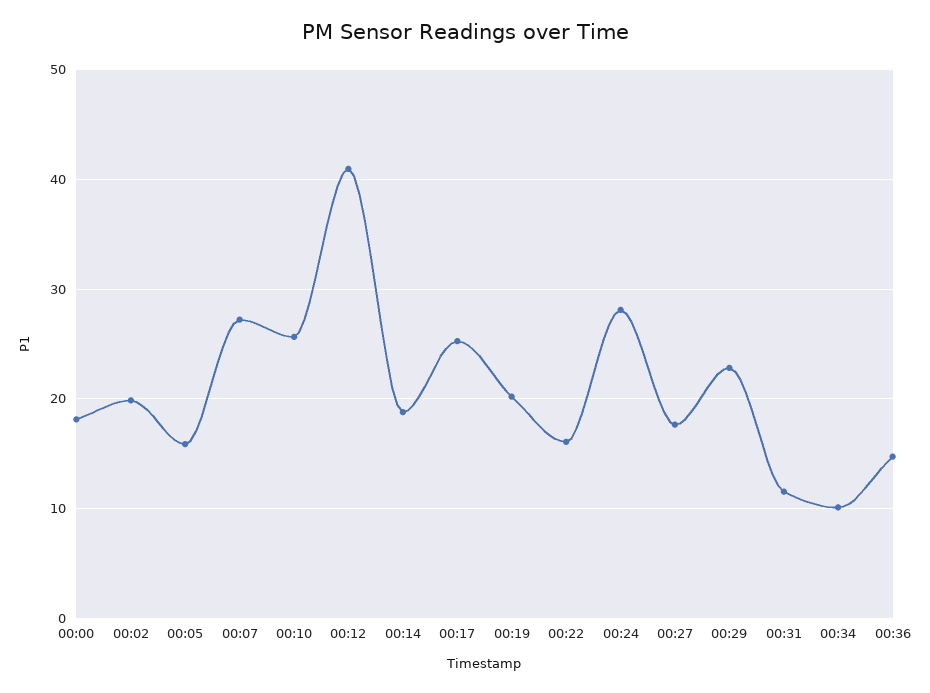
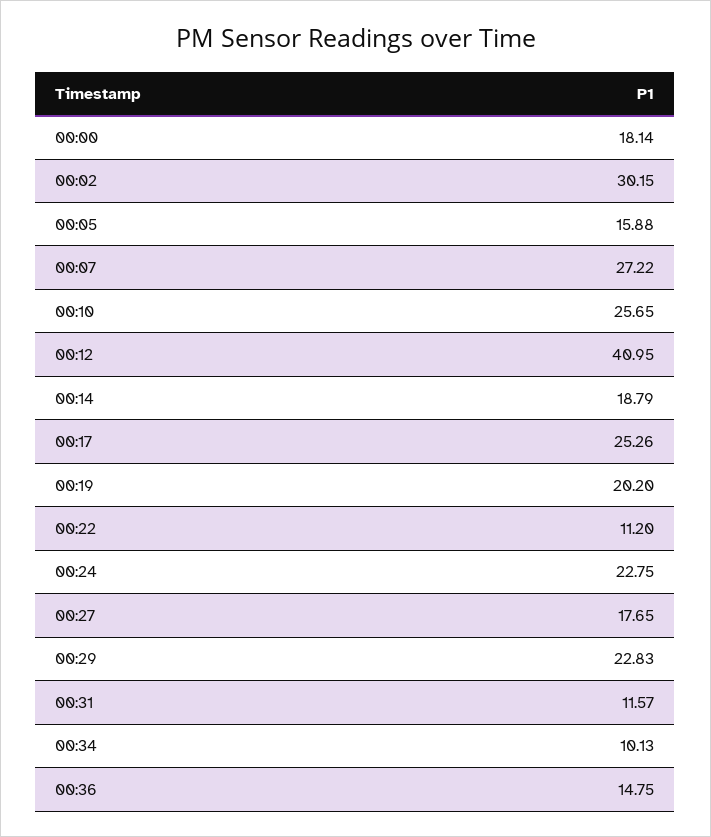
  {
    "00:00": 18.14,
-   "00:02": 20,
+   "00:02": 30.15,
    "00:05": 15.88,
    "00:07": 27.22,
    "00:10": 25.65,
    "00:12": 40.95,
    "00:14": 18.79,
    "00:17": 25.26,
    "00:19": 20.2,
-   "00:22": 16,
+   "00:22": 11.2,
-   "00:24": 28,
+   "00:24": 22.75,
    "00:27": 17.65,
    "00:29": 22.83,
    "00:31": 11.57,
    "00:34": 10.13,
    "00:36": 14.75
  }

